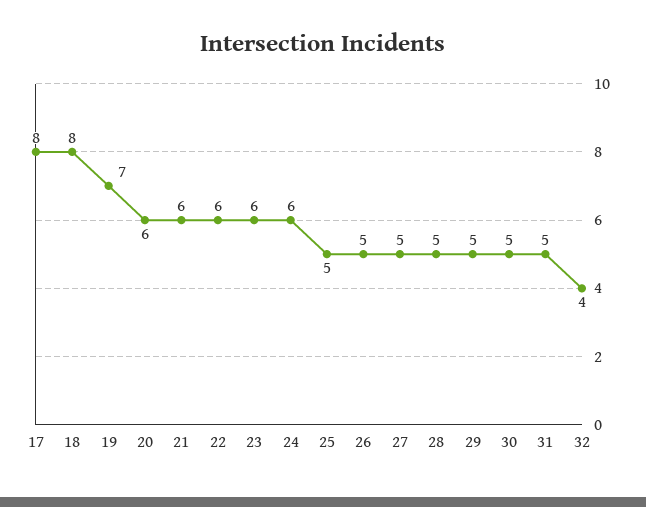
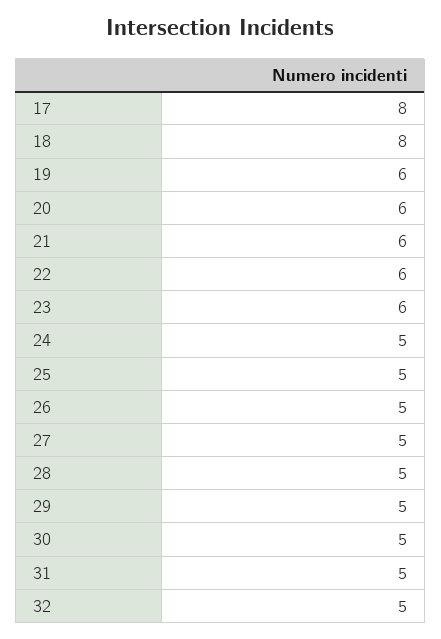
  {
    "17": 8,
    "18": 8,
-   "19": 7,
+   "19": 6,
    "20": 6,
    "21": 6,
    "22": 6,
    "23": 6,
-   "24": 6,
+   "24": 5,
    "25": 5,
    "26": 5,
    "27": 5,
    "28": 5,
    "29": 5,
    "30": 5,
    "31": 5,
-   "32": 4
+   "32": 5
  }

